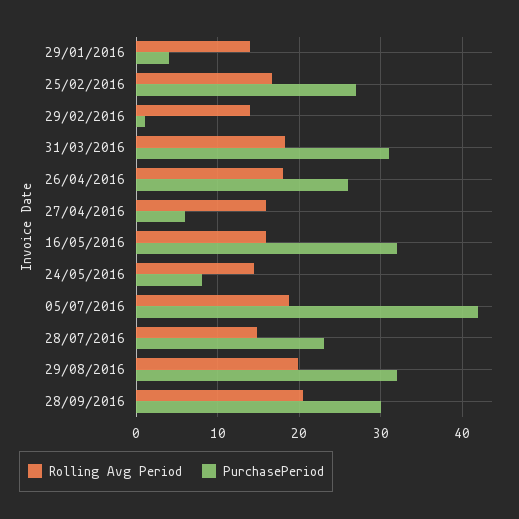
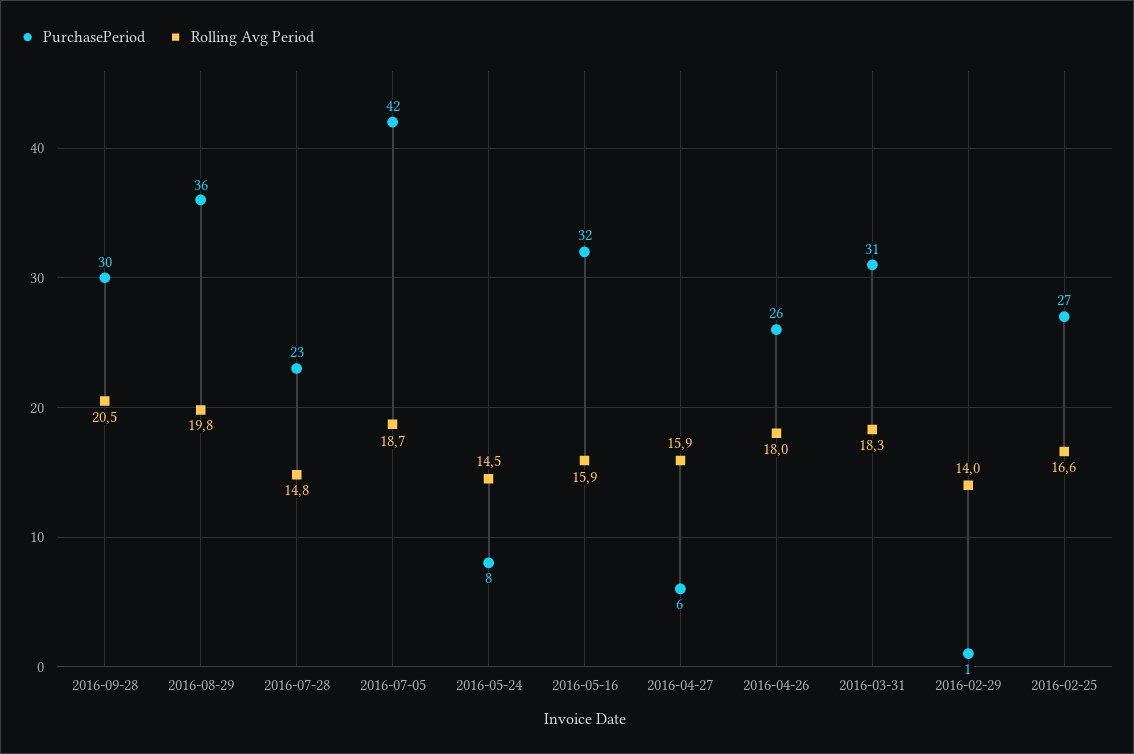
  {
    "Rolling Avg Period": {
-     "29/01/2016": 14,
      "25/02/2016": 16.6,
      "29/02/2016": 14,
      "31/03/2016": 18.3,
      "26/04/2016": 18,
      "27/04/2016": 15.9,
      "16/05/2016": 15.9,
      "24/05/2016": 14.5,
      "05/07/2016": 18.7,
      "28/07/2016": 14.8,
      "29/08/2016": 19.8,
      "28/09/2016": 20.5
    },
    "PurchasePeriod": {
-     "29/01/2016": 4,
      "25/02/2016": 27,
      "29/02/2016": 1,
      "31/03/2016": 31,
      "26/04/2016": 26,
      "27/04/2016": 6,
      "16/05/2016": 32,
      "24/05/2016": 8,
      "05/07/2016": 42,
      "28/07/2016": 23,
-     "29/08/2016": 32,
+     "29/08/2016": 36,
      "28/09/2016": 30
    }
  }

